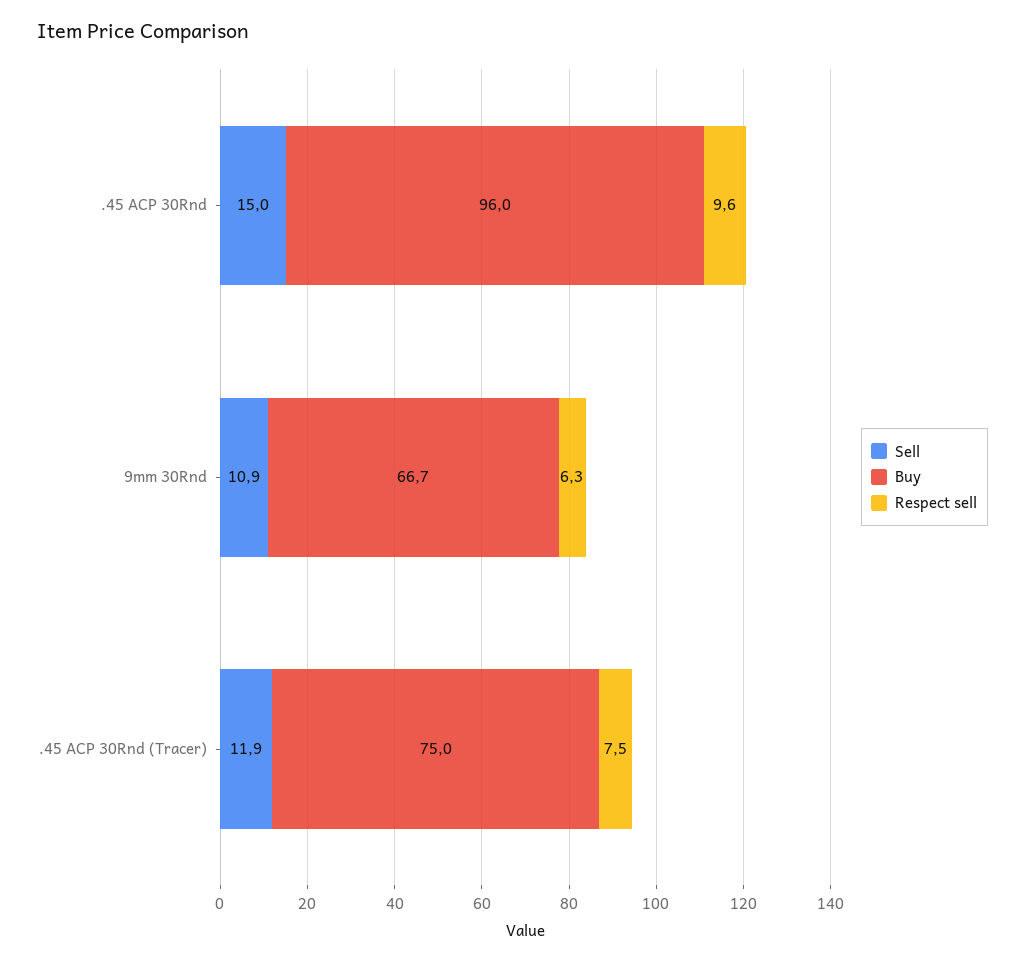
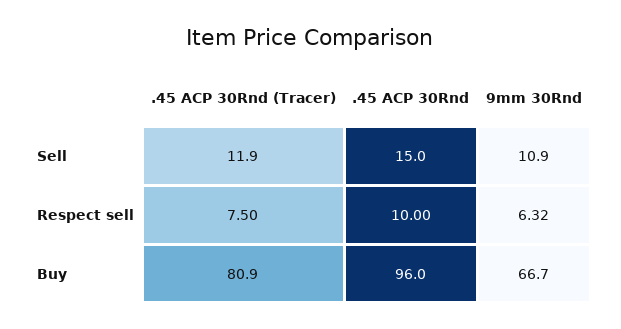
  {
    "Sell": {
      ".45 ACP 30Rnd": 15,
      "9mm 30Rnd": 10.9,
      ".45 ACP 30Rnd (Tracer)": 11.9
    },
    "Buy": {
      ".45 ACP 30Rnd": 96,
      "9mm 30Rnd": 66.7,
-     ".45 ACP 30Rnd (Tracer)": 75
+     ".45 ACP 30Rnd (Tracer)": 80.9
    },
    "Respect sell": {
-     ".45 ACP 30Rnd": 9.6,
+     ".45 ACP 30Rnd": 10,
      "9mm 30Rnd": 6.32,
      ".45 ACP 30Rnd (Tracer)": 7.5
    }
  }

